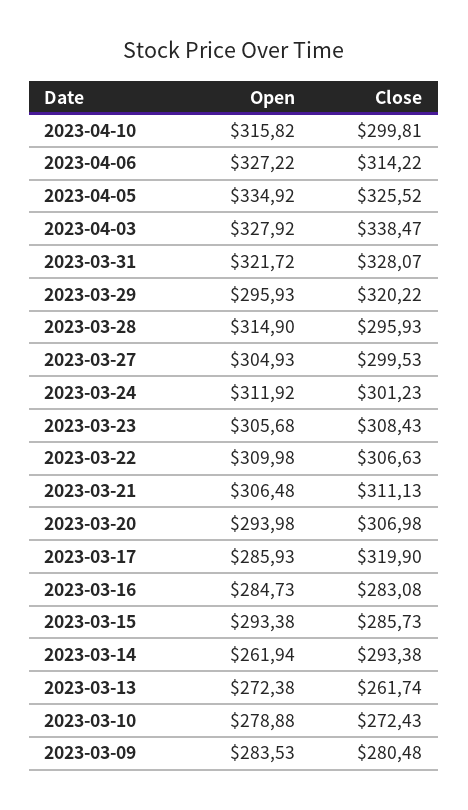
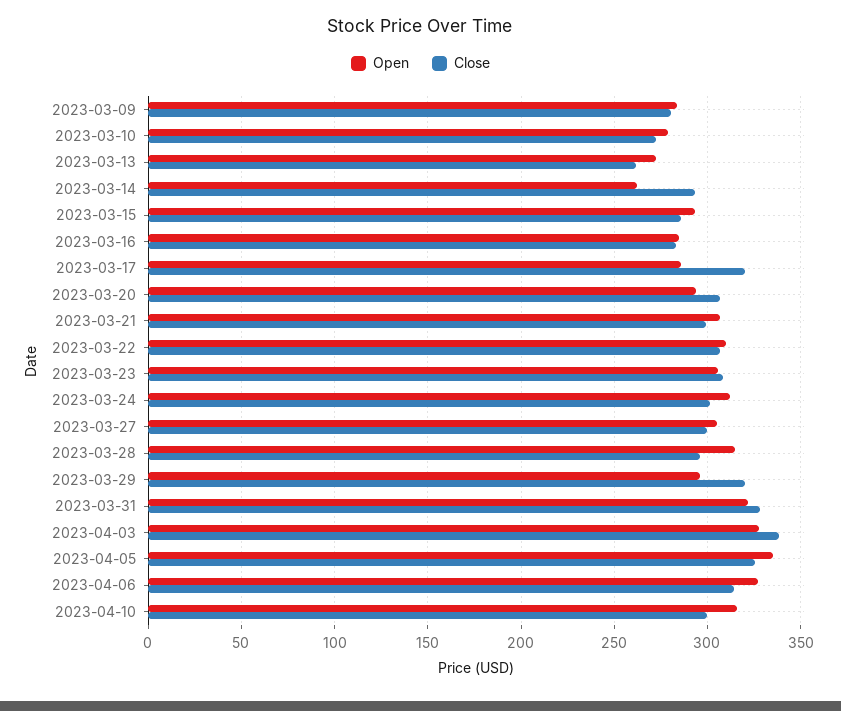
  {
    "Open": {
      "2023-04-10": 315.82,
      "2023-04-06": 327.22,
      "2023-04-05": 334.92,
      "2023-04-03": 327.92,
      "2023-03-31": 321.72,
      "2023-03-29": 295.93,
      "2023-03-28": 314.9,
      "2023-03-27": 304.93,
      "2023-03-24": 311.92,
      "2023-03-23": 305.68,
      "2023-03-22": 309.98,
      "2023-03-21": 306.48,
      "2023-03-20": 293.98,
      "2023-03-17": 285.93,
      "2023-03-16": 284.73,
      "2023-03-15": 293.38,
      "2023-03-14": 261.94,
      "2023-03-13": 272.38,
      "2023-03-10": 278.88,
      "2023-03-09": 283.53
    },
    "Close": {
      "2023-04-10": 299.81,
      "2023-04-06": 314.22,
      "2023-04-05": 325.52,
      "2023-04-03": 338.47,
      "2023-03-31": 328.07,
      "2023-03-29": 320.22,
      "2023-03-28": 295.93,
      "2023-03-27": 299.53,
      "2023-03-24": 301.23,
      "2023-03-23": 308.43,
      "2023-03-22": 306.63,
-     "2023-03-21": 311.13,
+     "2023-03-21": 300,
      "2023-03-20": 306.98,
      "2023-03-17": 319.9,
      "2023-03-16": 283.08,
      "2023-03-15": 285.73,
      "2023-03-14": 293.38,
      "2023-03-13": 261.74,
      "2023-03-10": 272.43,
      "2023-03-09": 280.48
    }
  }

